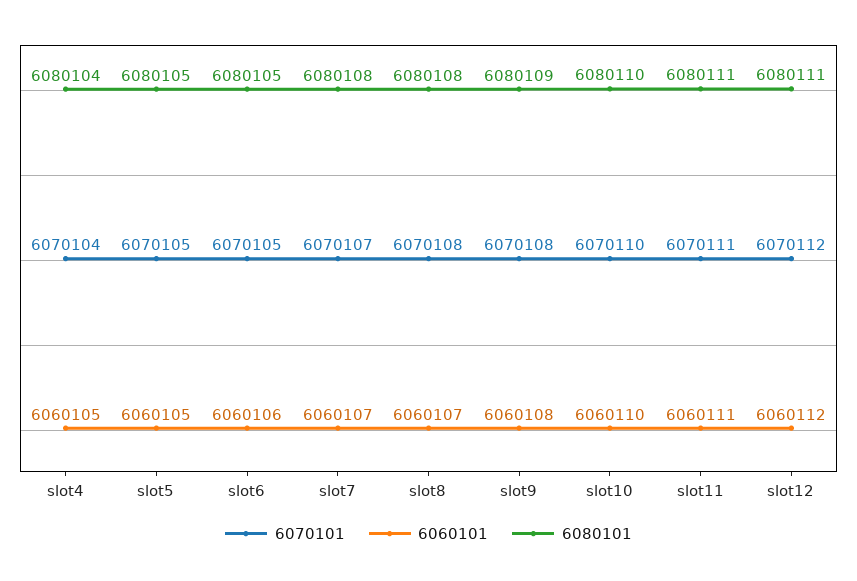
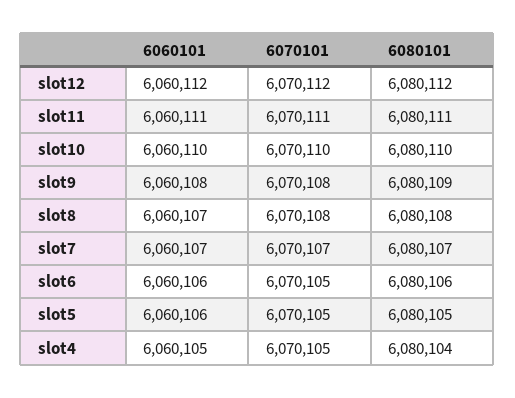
  {
    "6070101": {
-     "slot4": 6070104,
+     "slot4": 6070105,
      "slot5": 6070105,
      "slot6": 6070105,
      "slot7": 6070107,
      "slot8": 6070108,
      "slot9": 6070108,
      "slot10": 6070110,
      "slot11": 6070111,
      "slot12": 6070112
    },
    "6060101": {
      "slot4": 6060105,
-     "slot5": 6060105,
+     "slot5": 6060106,
      "slot6": 6060106,
      "slot7": 6060107,
      "slot8": 6060107,
      "slot9": 6060108,
      "slot10": 6060110,
      "slot11": 6060111,
      "slot12": 6060112
    },
    "6080101": {
      "slot4": 6080104,
      "slot5": 6080105,
-     "slot6": 6080105,
+     "slot6": 6080106,
-     "slot7": 6080108,
+     "slot7": 6080107,
      "slot8": 6080108,
      "slot9": 6080109,
      "slot10": 6080110,
      "slot11": 6080111,
-     "slot12": 6080111
+     "slot12": 6080112
    }
  }

